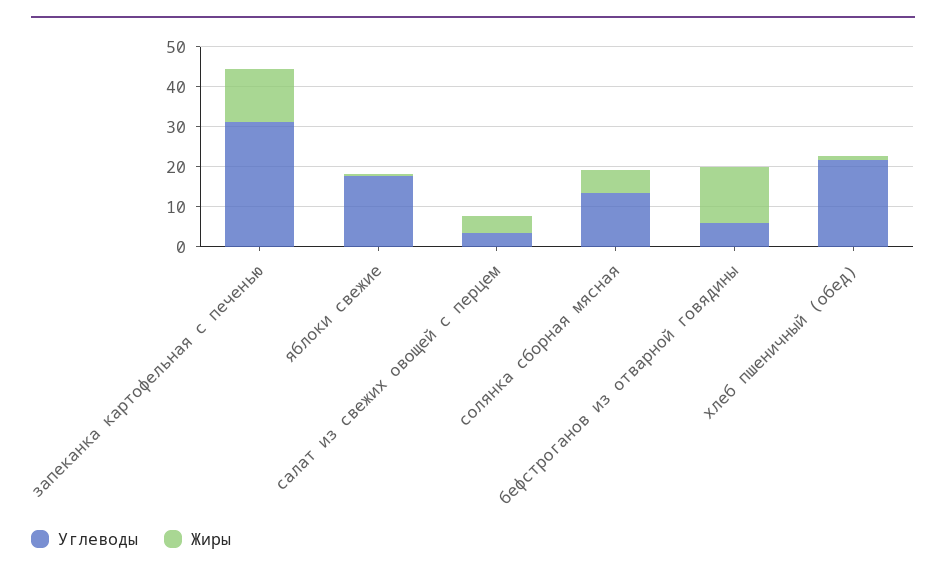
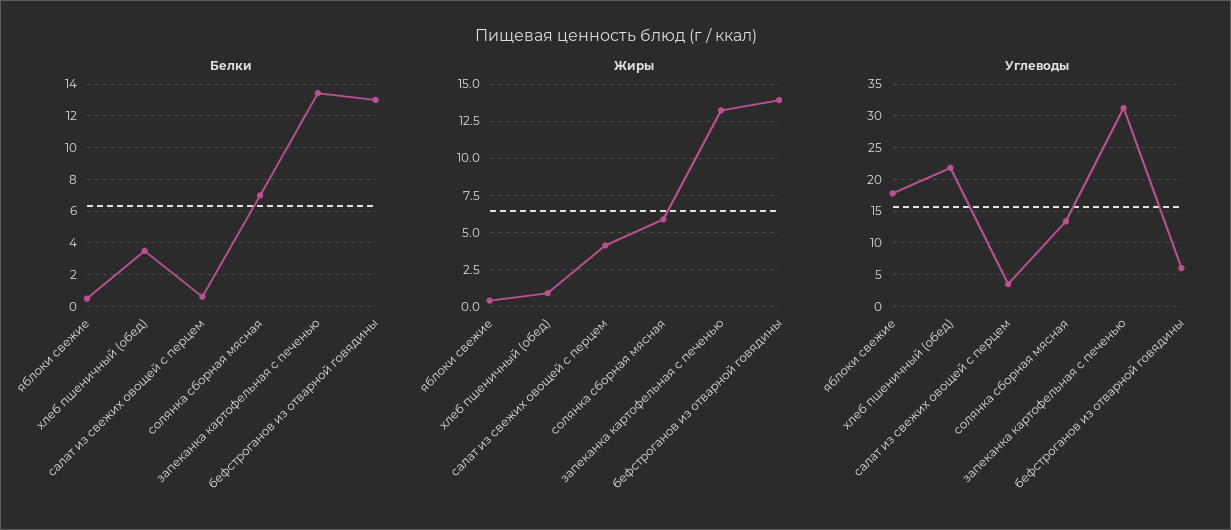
  {
    "Углеводы": {
      "запеканка картофельная с печенью": 31,
      "яблоки свежие": 18,
      "салат из свежих овощей с перцем": 4,
      "солянка сборная мясная": 13,
      "бефстроганов из отварной говядины": 6,
      "хлеб пшеничный (обед)": 22
    },
    "Жиры": {
      "запеканка картофельная с печенью": 13,
      "яблоки свежие": 0.5,
      "салат из свежих овощей с перцем": 4,
      "солянка сборная мясная": 6,
      "бефстроганов из отварной говядины": 14,
      "хлеб пшеничный (обед)": 1
-   }
+   },
+   "Белки": {
+     "яблоки свежие": 0.5,
+     "хлеб пшеничный (обед)": 3.5,
+     "салат из свежих овощей с перцем": 0.5,
+     "солянка сборная мясная": 7,
+     "запеканка картофельная с печенью": 13.5,
+     "бефстроганов из отварной говядины": 13
+   }
  }

